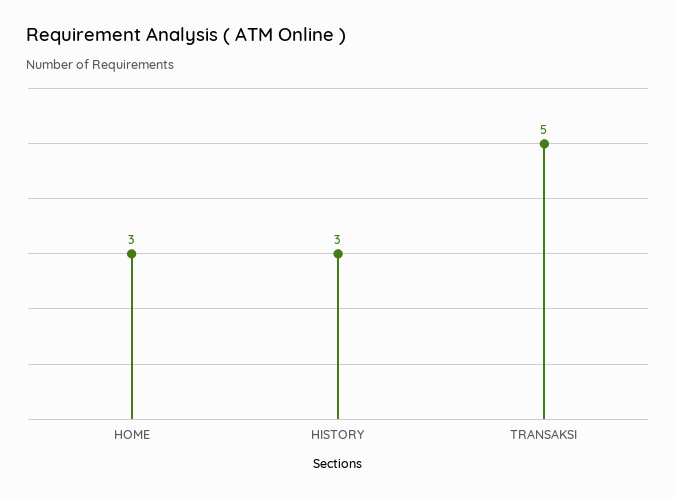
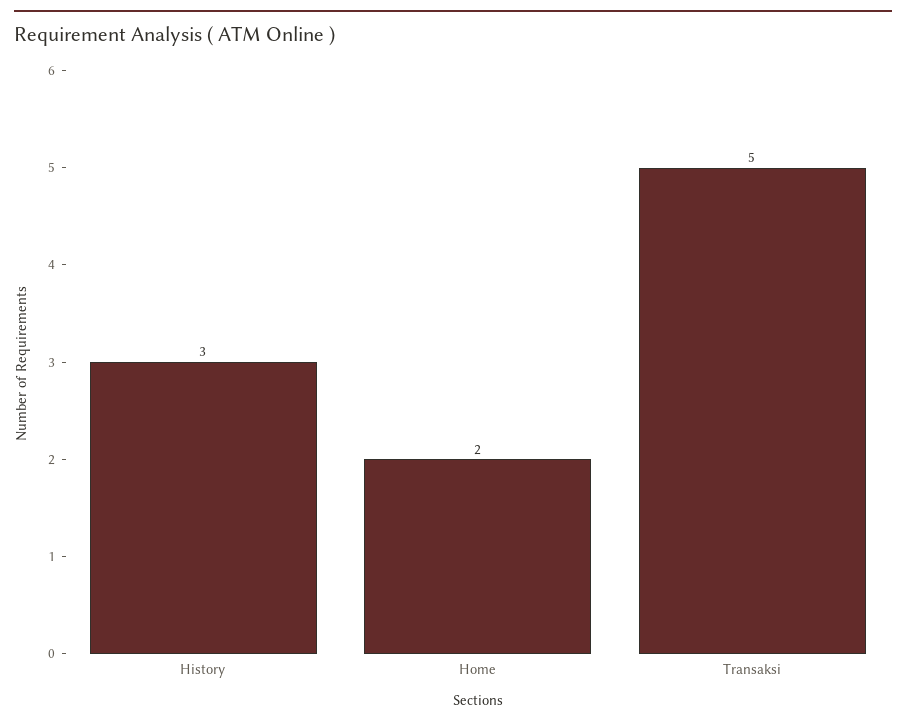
  {
-   "HOME": 3,
+   "HOME": 2,
    "HISTORY": 3,
    "TRANSAKSI": 5
  }

